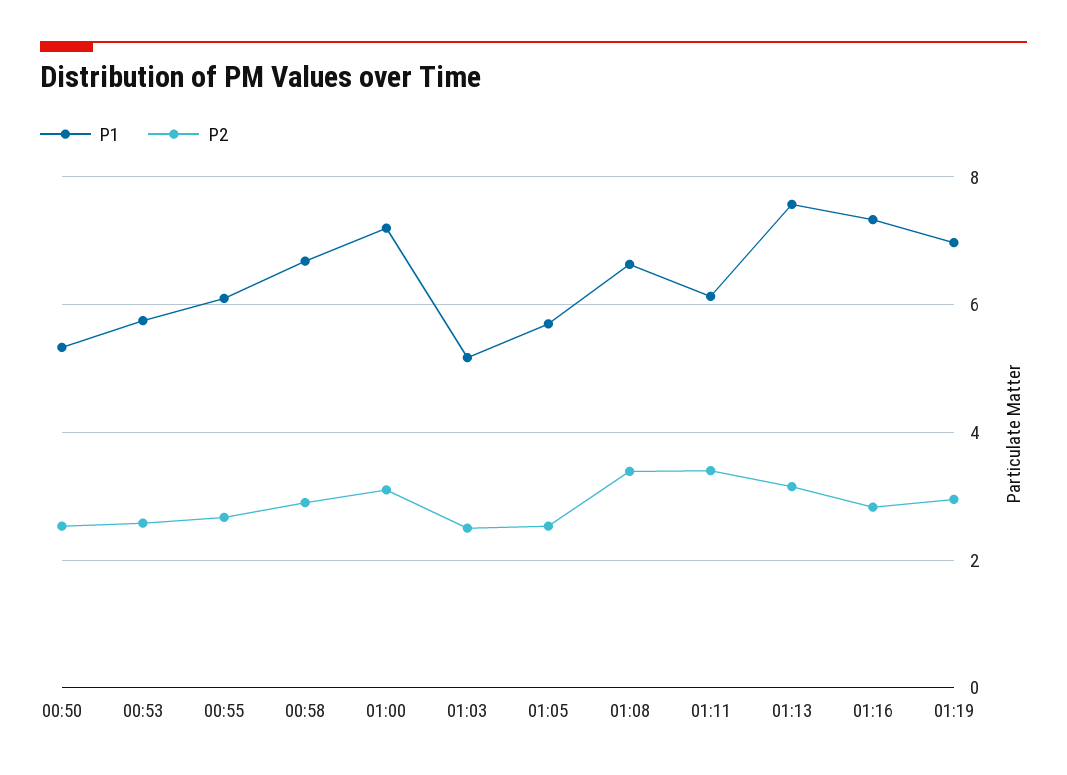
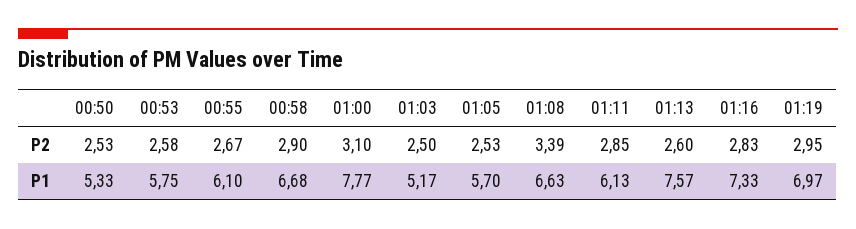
  {
    "P1": {
      "00:50": 5.33,
      "00:53": 5.75,
      "00:55": 6.1,
      "00:58": 6.68,
-     "01:00": 7.2,
+     "01:00": 7.77,
      "01:03": 5.17,
      "01:05": 5.7,
      "01:08": 6.63,
      "01:11": 6.13,
      "01:13": 7.57,
      "01:16": 7.33,
      "01:19": 6.97
    },
    "P2": {
      "00:50": 2.53,
      "00:53": 2.58,
      "00:55": 2.67,
      "00:58": 2.9,
      "01:00": 3.1,
      "01:03": 2.5,
      "01:05": 2.53,
      "01:08": 3.39,
-     "01:11": 3.4,
+     "01:11": 2.85,
-     "01:13": 3.2,
+     "01:13": 2.6,
      "01:16": 2.83,
      "01:19": 2.95
    }
  }

